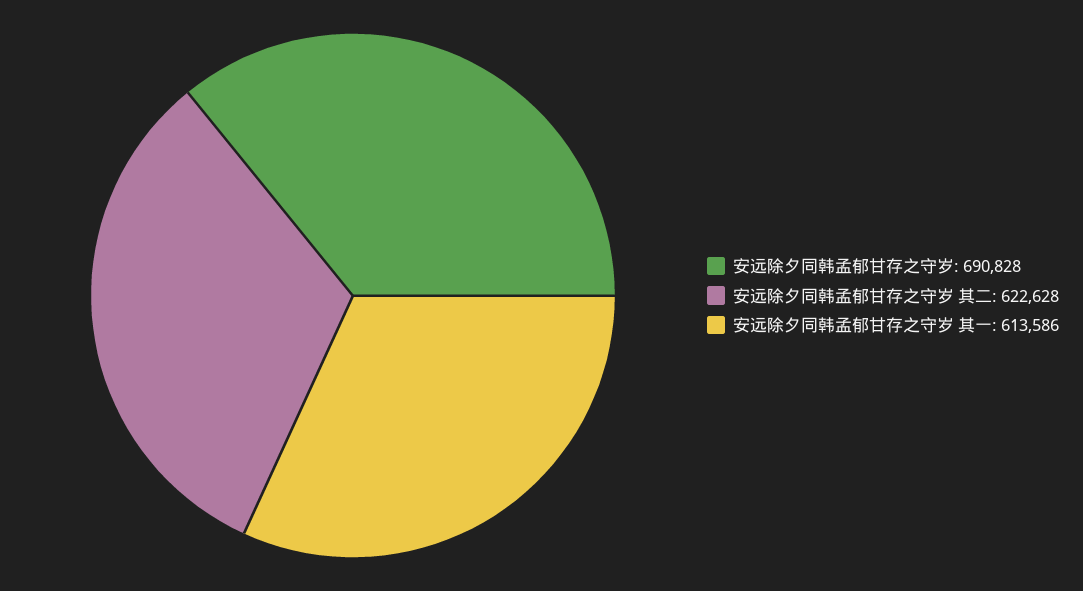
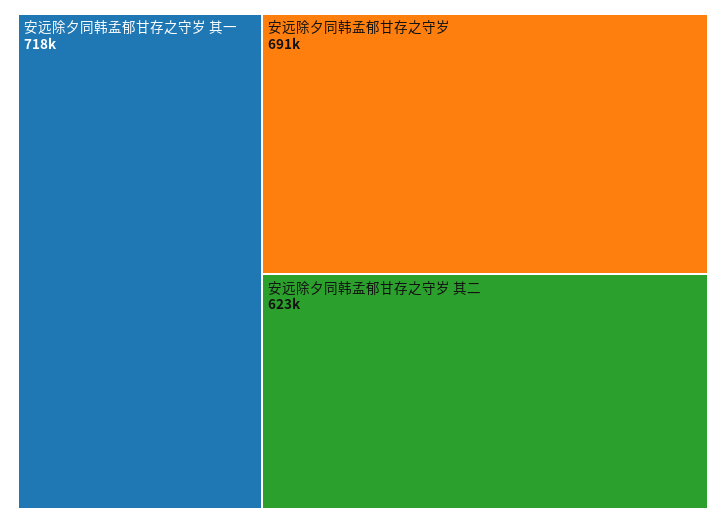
  {
    "安远除夕同韩孟郁甘存之守岁": 690828,
    "安远除夕同韩孟郁甘存之守岁 其二": 622628,
-   "安远除夕同韩孟郁甘存之守岁 其一": 613586
+   "安远除夕同韩孟郁甘存之守岁 其一": 718000
  }

